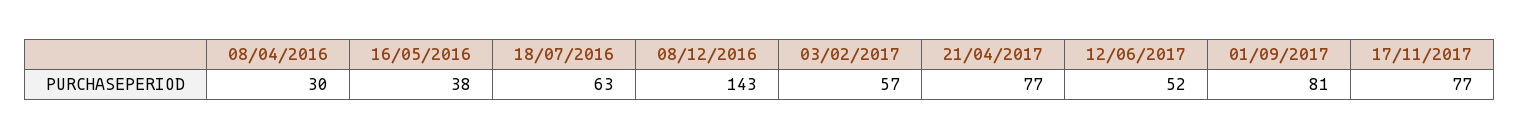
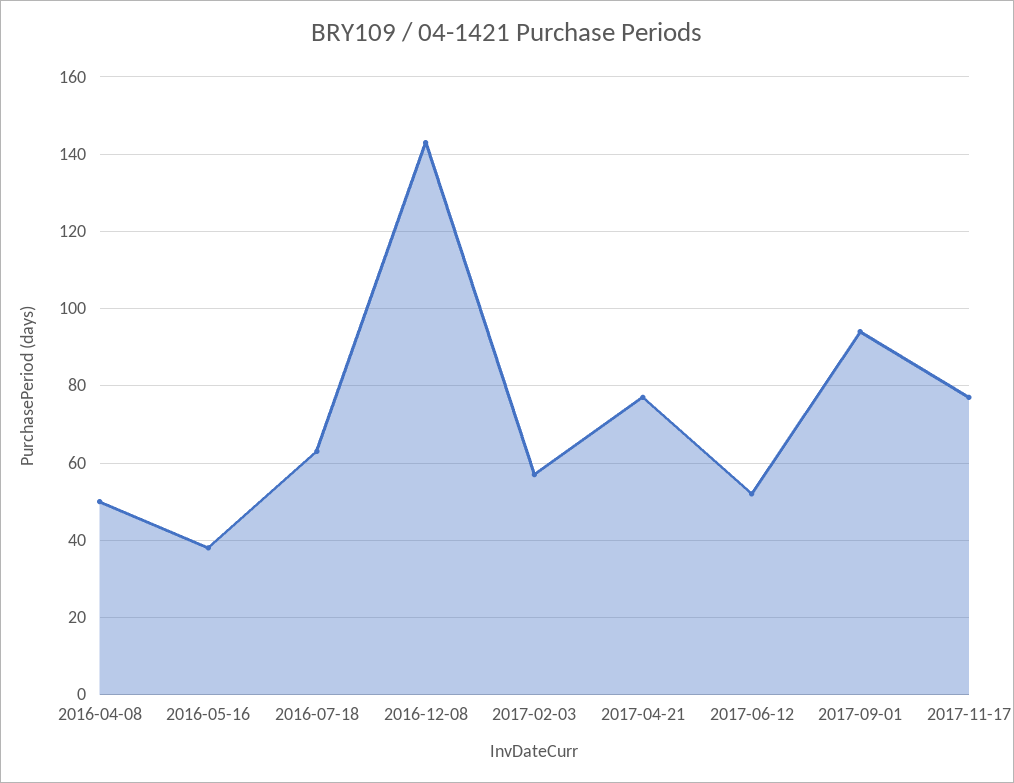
  {
-   "08/04/2016": 30,
+   "08/04/2016": 50,
    "16/05/2016": 38,
    "18/07/2016": 63,
    "08/12/2016": 143,
    "03/02/2017": 57,
    "21/04/2017": 77,
    "12/06/2017": 52,
-   "01/09/2017": 81,
+   "01/09/2017": 95,
    "17/11/2017": 77
  }

